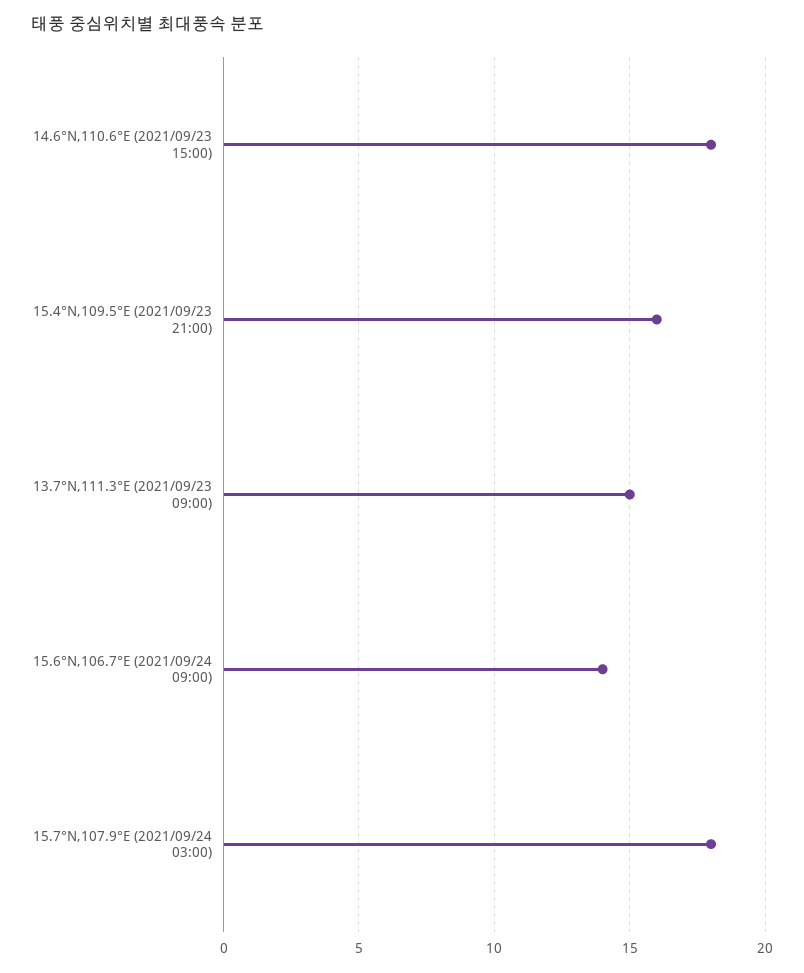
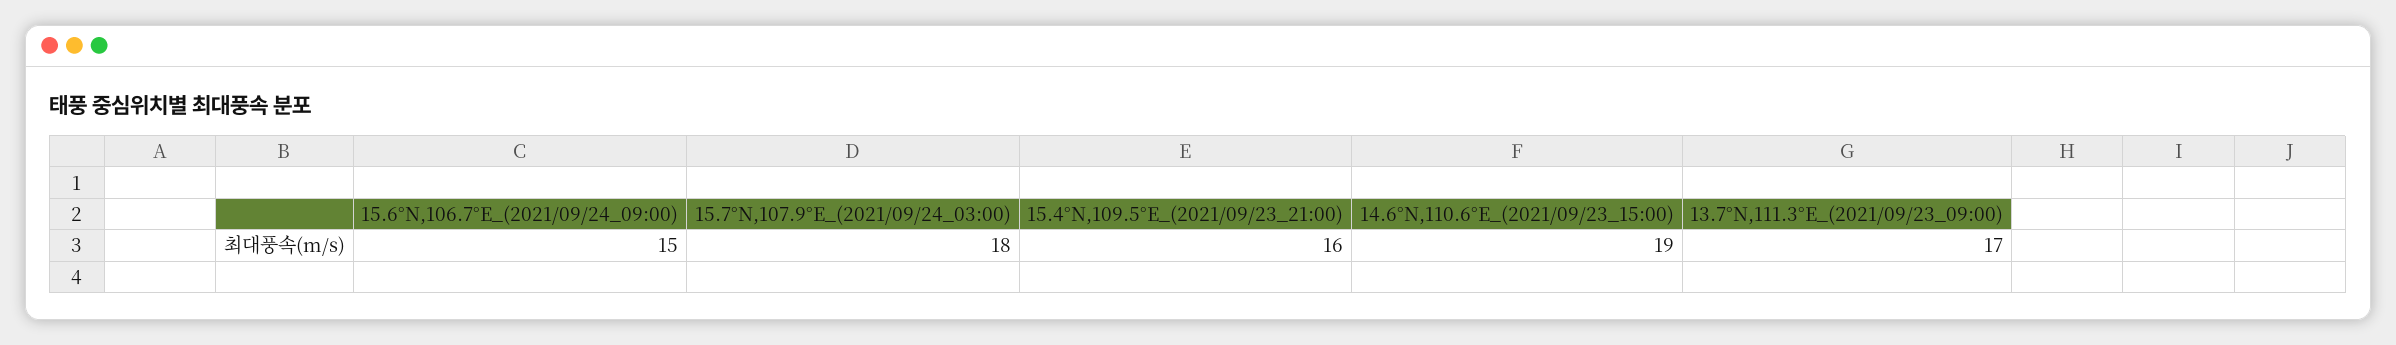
  {
-   "14.6°N,110.6°E (2021/09/23 15:00)": 18,
+   "14.6°N,110.6°E (2021/09/23 15:00)": 19,
    "15.4°N,109.5°E (2021/09/23 21:00)": 16,
-   "13.7°N,111.3°E (2021/09/23 09:00)": 15,
+   "13.7°N,111.3°E (2021/09/23 09:00)": 17,
-   "15.6°N,106.7°E (2021/09/24 09:00)": 14,
+   "15.6°N,106.7°E (2021/09/24 09:00)": 15,
    "15.7°N,107.9°E (2021/09/24 03:00)": 18
  }

